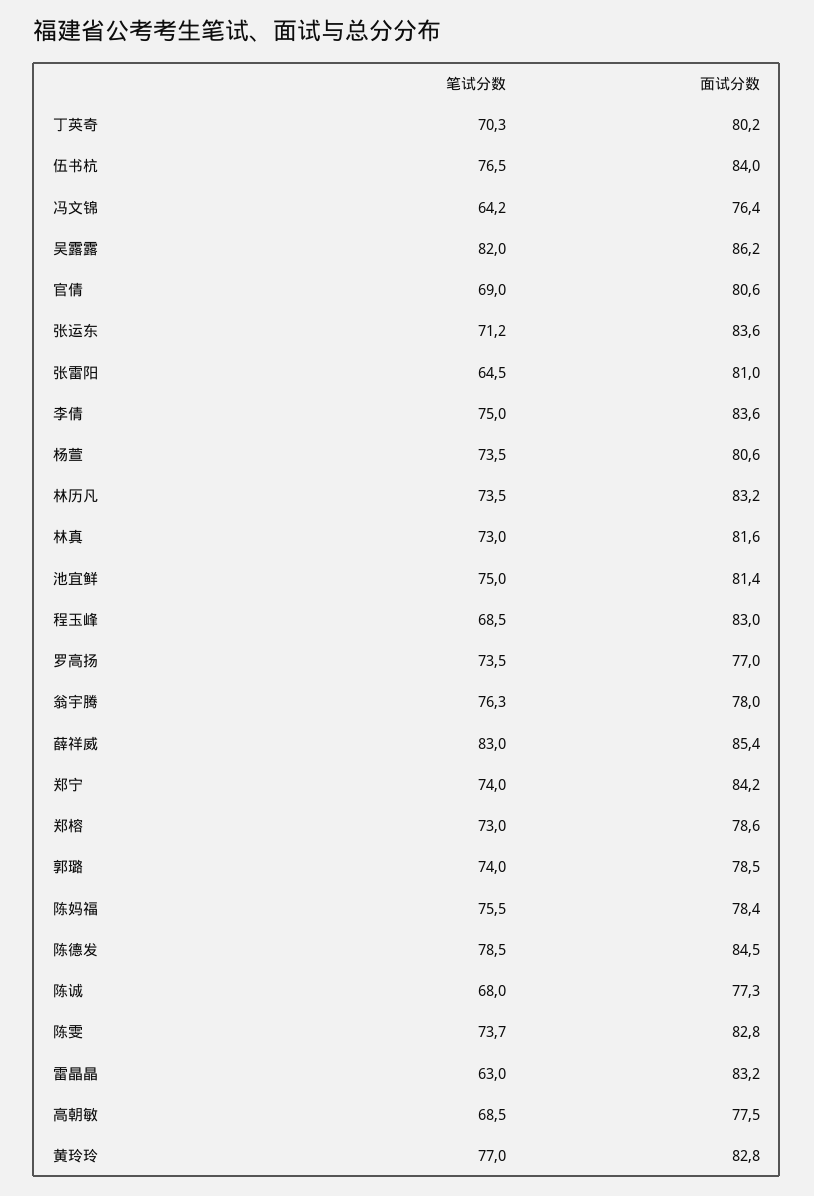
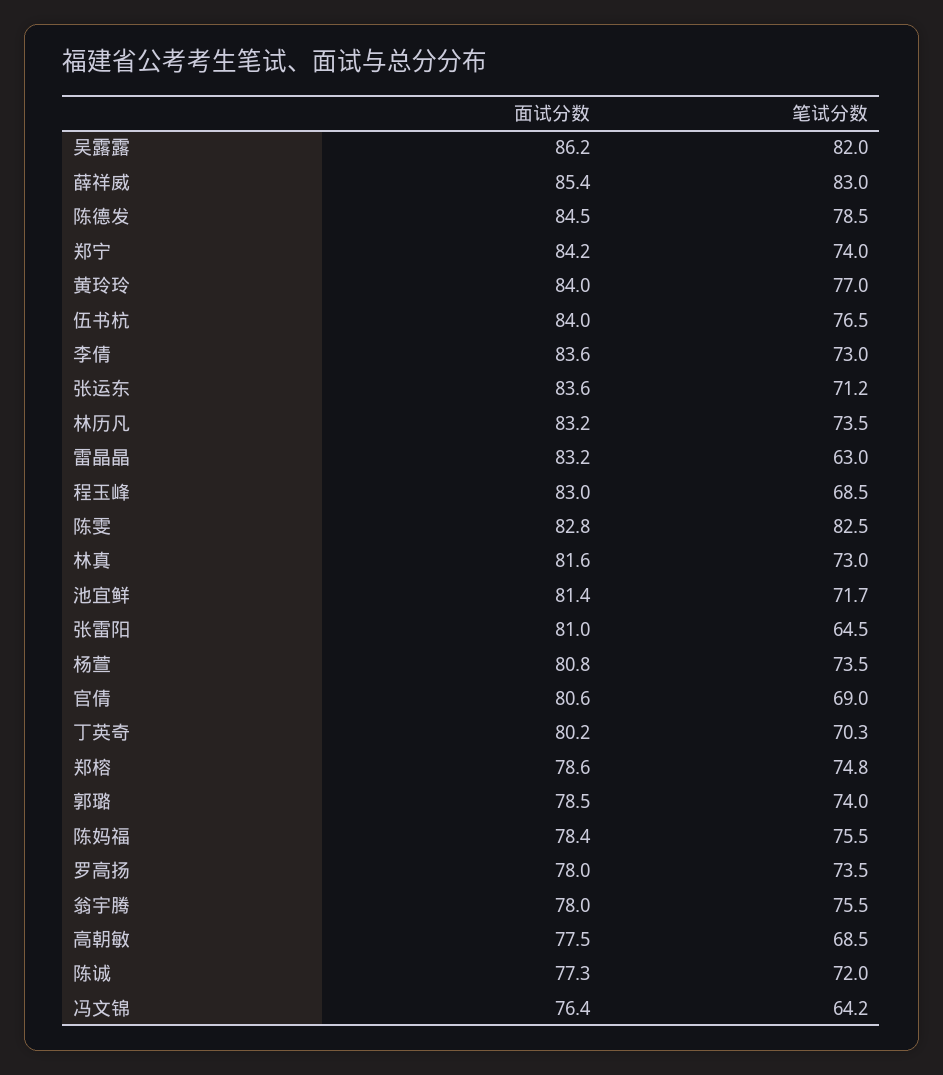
  {
    "笔试分数": {
      "丁英奇": 70.3,
      "伍书杭": 76.5,
      "冯文锦": 64.2,
      "吴露露": 82,
      "官倩": 69,
      "张运东": 71.2,
      "张雷阳": 64.5,
-     "李倩": 75,
+     "李倩": 73,
      "杨萱": 73.5,
      "林历凡": 73.5,
      "林真": 73,
-     "池宜鲜": 75,
+     "池宜鲜": 71.7,
      "程玉峰": 68.5,
      "罗高扬": 73.5,
-     "翁宇腾": 76.3,
+     "翁宇腾": 75.5,
      "薛祥威": 83,
      "郑宁": 74,
-     "郑榕": 73,
+     "郑榕": 74.8,
      "郭璐": 74,
      "陈妈福": 75.5,
      "陈德发": 78.5,
-     "陈诚": 68,
+     "陈诚": 72,
-     "陈雯": 73.7,
+     "陈雯": 82.5,
      "雷晶晶": 63,
      "高朝敏": 68.5,
      "黄玲玲": 77
    },
    "面试分数": {
      "丁英奇": 80.2,
      "伍书杭": 84,
      "冯文锦": 76.4,
      "吴露露": 86.2,
      "官倩": 80.6,
      "张运东": 83.6,
      "张雷阳": 81,
      "李倩": 83.6,
-     "杨萱": 80.6,
+     "杨萱": 80.8,
      "林历凡": 83.2,
      "林真": 81.6,
      "池宜鲜": 81.4,
      "程玉峰": 83,
-     "罗高扬": 77,
+     "罗高扬": 78,
      "翁宇腾": 78,
      "薛祥威": 85.4,
      "郑宁": 84.2,
      "郑榕": 78.6,
      "郭璐": 78.5,
      "陈妈福": 78.4,
      "陈德发": 84.5,
      "陈诚": 77.3,
      "陈雯": 82.8,
      "雷晶晶": 83.2,
      "高朝敏": 77.5,
-     "黄玲玲": 82.8
+     "黄玲玲": 84
    }
  }

